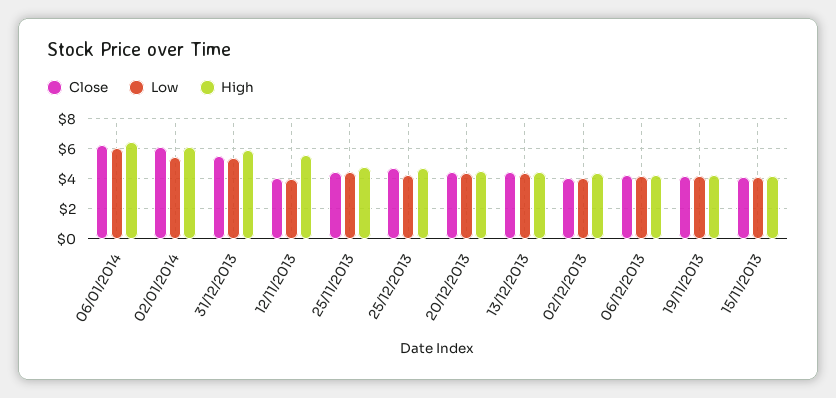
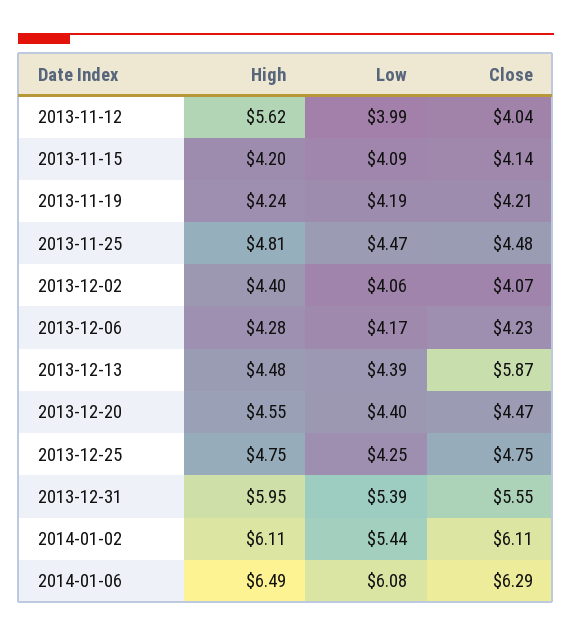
  {
    "Close": {
      "06/01/2014": 6.29,
      "02/01/2014": 6.11,
      "31/12/2013": 5.55,
      "12/11/2013": 4.04,
      "25/11/2013": 4.48,
      "25/12/2013": 4.75,
      "20/12/2013": 4.47,
-     "13/12/2013": 4.5,
+     "13/12/2013": 5.87,
      "02/12/2013": 4.07,
      "06/12/2013": 4.23,
      "19/11/2013": 4.21,
      "15/11/2013": 4.14
    },
    "Low": {
      "06/01/2014": 6.08,
      "02/01/2014": 5.44,
      "31/12/2013": 5.39,
      "12/11/2013": 3.99,
      "25/11/2013": 4.47,
      "25/12/2013": 4.25,
      "20/12/2013": 4.4,
      "13/12/2013": 4.39,
      "02/12/2013": 4.06,
      "06/12/2013": 4.17,
      "19/11/2013": 4.19,
      "15/11/2013": 4.09
    },
    "High": {
      "06/01/2014": 6.49,
      "02/01/2014": 6.11,
      "31/12/2013": 5.95,
      "12/11/2013": 5.62,
      "25/11/2013": 4.81,
      "25/12/2013": 4.75,
      "20/12/2013": 4.55,
      "13/12/2013": 4.48,
      "02/12/2013": 4.4,
      "06/12/2013": 4.28,
      "19/11/2013": 4.24,
      "15/11/2013": 4.2
    }
  }

